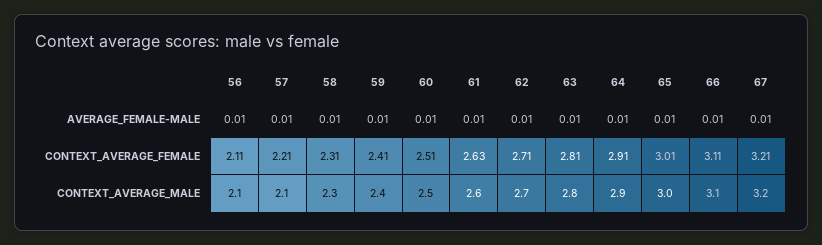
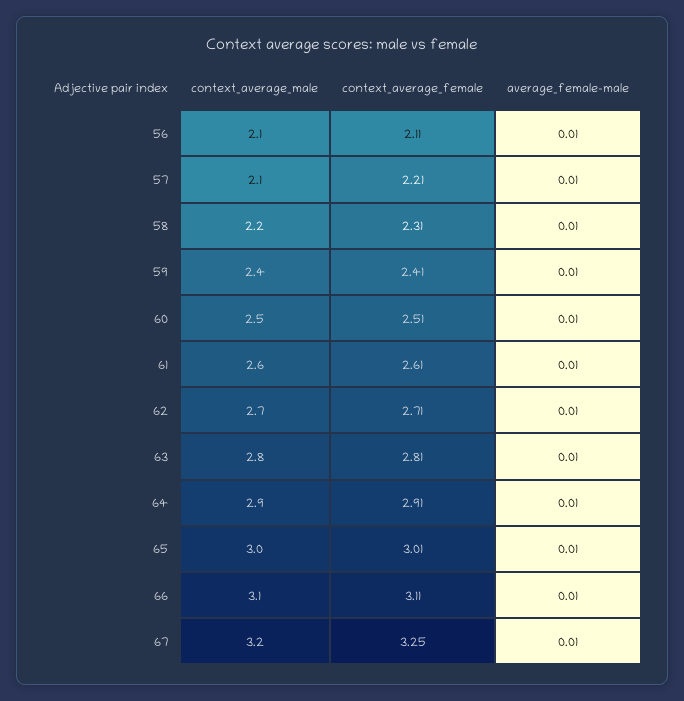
  {
    "56": {
      "AVERAGE_FEMALE-MALE": 0.01,
      "CONTEXT_AVERAGE_FEMALE": 2.11,
      "CONTEXT_AVERAGE_MALE": 2.1
    },
    "57": {
      "AVERAGE_FEMALE-MALE": 0.01,
      "CONTEXT_AVERAGE_FEMALE": 2.21,
      "CONTEXT_AVERAGE_MALE": 2.1
    },
    "58": {
      "AVERAGE_FEMALE-MALE": 0.01,
      "CONTEXT_AVERAGE_FEMALE": 2.31,
-     "CONTEXT_AVERAGE_MALE": 2.3
+     "CONTEXT_AVERAGE_MALE": 2.2
    },
    "59": {
      "AVERAGE_FEMALE-MALE": 0.01,
      "CONTEXT_AVERAGE_FEMALE": 2.41,
      "CONTEXT_AVERAGE_MALE": 2.4
    },
    "60": {
      "AVERAGE_FEMALE-MALE": 0.01,
      "CONTEXT_AVERAGE_FEMALE": 2.51,
      "CONTEXT_AVERAGE_MALE": 2.5
    },
    "61": {
      "AVERAGE_FEMALE-MALE": 0.01,
-     "CONTEXT_AVERAGE_FEMALE": 2.63,
+     "CONTEXT_AVERAGE_FEMALE": 2.61,
      "CONTEXT_AVERAGE_MALE": 2.6
    },
    "62": {
      "AVERAGE_FEMALE-MALE": 0.01,
      "CONTEXT_AVERAGE_FEMALE": 2.71,
      "CONTEXT_AVERAGE_MALE": 2.7
    },
    "63": {
      "AVERAGE_FEMALE-MALE": 0.01,
      "CONTEXT_AVERAGE_FEMALE": 2.81,
      "CONTEXT_AVERAGE_MALE": 2.8
    },
    "64": {
      "AVERAGE_FEMALE-MALE": 0.01,
      "CONTEXT_AVERAGE_FEMALE": 2.91,
      "CONTEXT_AVERAGE_MALE": 2.9
    },
    "65": {
      "AVERAGE_FEMALE-MALE": 0.01,
      "CONTEXT_AVERAGE_FEMALE": 3.01,
      "CONTEXT_AVERAGE_MALE": 3
    },
    "66": {
      "AVERAGE_FEMALE-MALE": 0.01,
      "CONTEXT_AVERAGE_FEMALE": 3.11,
      "CONTEXT_AVERAGE_MALE": 3.1
    },
    "67": {
      "AVERAGE_FEMALE-MALE": 0.01,
-     "CONTEXT_AVERAGE_FEMALE": 3.21,
+     "CONTEXT_AVERAGE_FEMALE": 3.25,
      "CONTEXT_AVERAGE_MALE": 3.2
    }
  }

